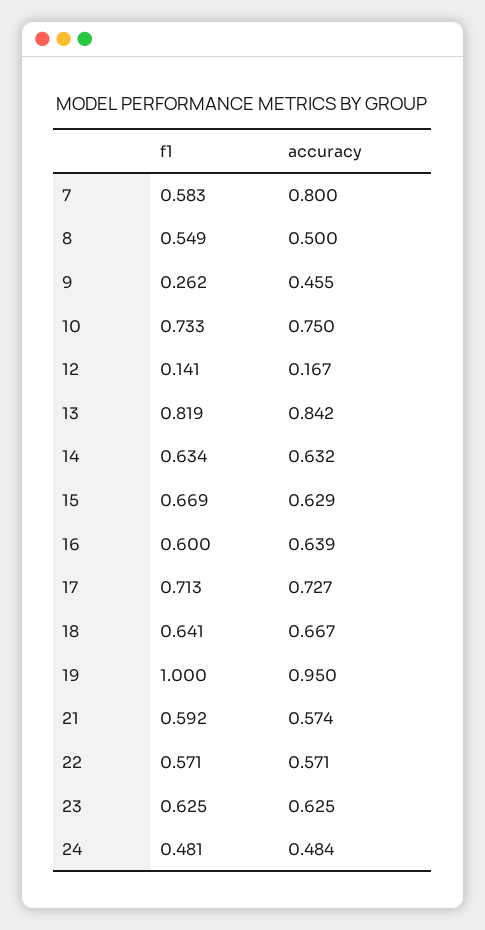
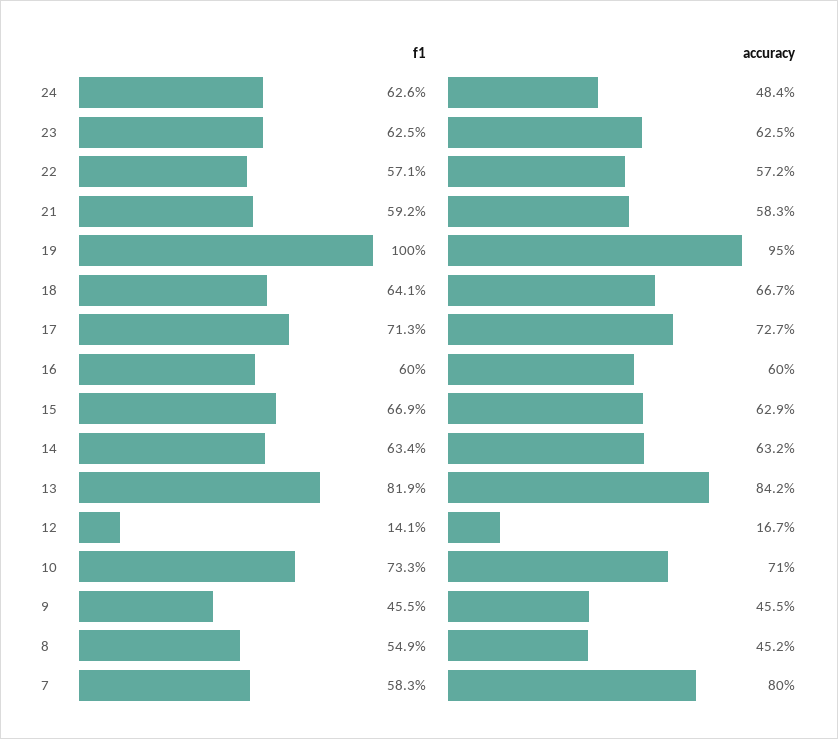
  {
    "f1": {
      "7": 0.583,
      "8": 0.549,
-     "9": 0.262,
+     "9": 0.455,
      "10": 0.733,
      "12": 0.141,
      "13": 0.819,
      "14": 0.634,
      "15": 0.669,
      "16": 0.6,
      "17": 0.713,
      "18": 0.641,
      "19": 1,
      "21": 0.592,
      "22": 0.571,
      "23": 0.625,
-     "24": 0.481
+     "24": 0.626
    },
    "accuracy": {
      "7": 0.8,
-     "8": 0.5,
+     "8": 0.452,
      "9": 0.455,
-     "10": 0.75,
+     "10": 0.71,
      "12": 0.167,
      "13": 0.842,
      "14": 0.632,
      "15": 0.629,
-     "16": 0.639,
+     "16": 0.6,
      "17": 0.727,
      "18": 0.667,
      "19": 0.95,
-     "21": 0.574,
+     "21": 0.583,
-     "22": 0.571,
+     "22": 0.572,
      "23": 0.625,
      "24": 0.484
    }
  }

